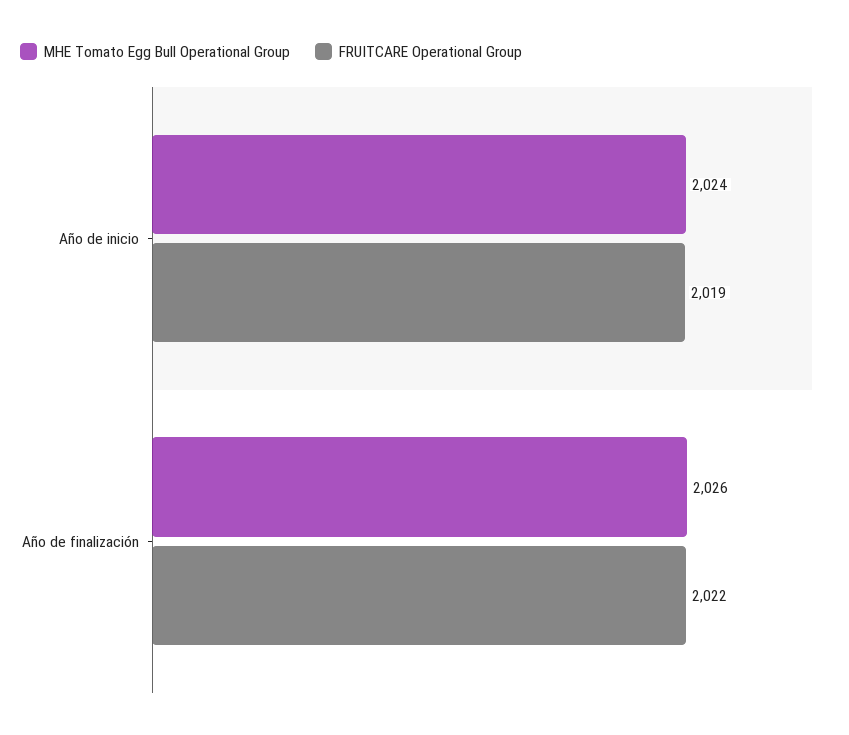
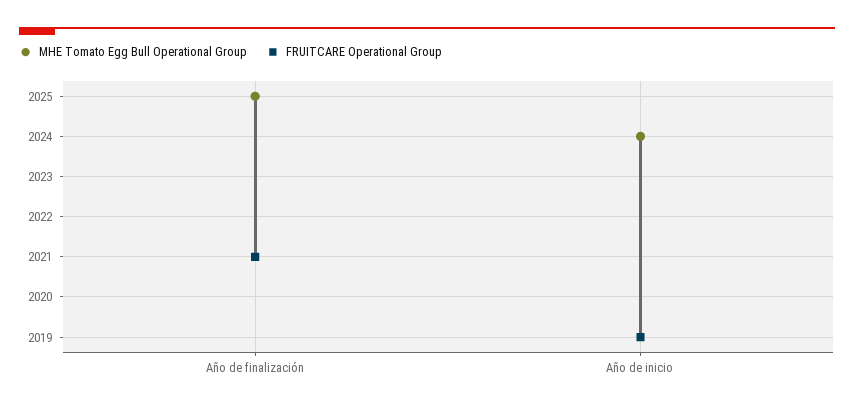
  {
    "MHE Tomato Egg Bull Operational Group": {
      "Año de inicio": 2024,
-     "Año de finalización": 2026
+     "Año de finalización": 2025
    },
    "FRUITCARE Operational Group": {
      "Año de inicio": 2019,
-     "Año de finalización": 2022
+     "Año de finalización": 2021
    }
  }

